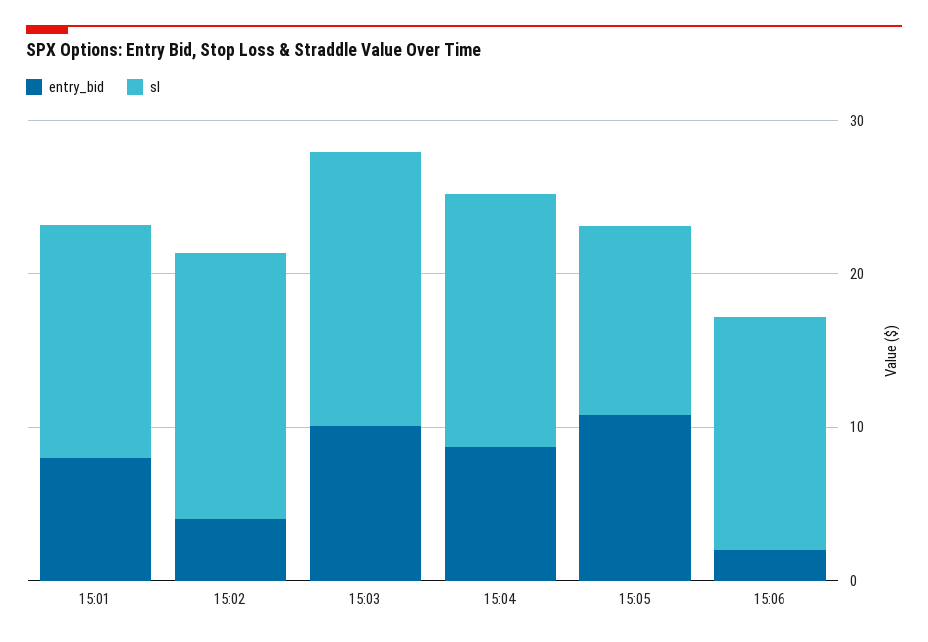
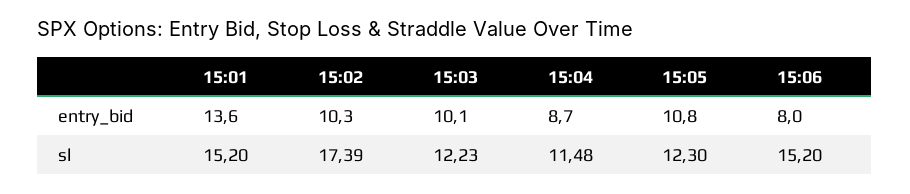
  {
    "entry_bid": {
-     "15:01": 8,
+     "15:01": 13.6,
-     "15:02": 4,
+     "15:02": 10.3,
      "15:03": 10.1,
      "15:04": 8.7,
      "15:05": 10.8,
-     "15:06": 2
+     "15:06": 8
    },
    "sl": {
      "15:01": 15.2,
      "15:02": 17.39,
-     "15:03": 18,
+     "15:03": 12.23,
-     "15:04": 16,
+     "15:04": 11.48,
      "15:05": 12.3,
      "15:06": 15.2
    }
  }

